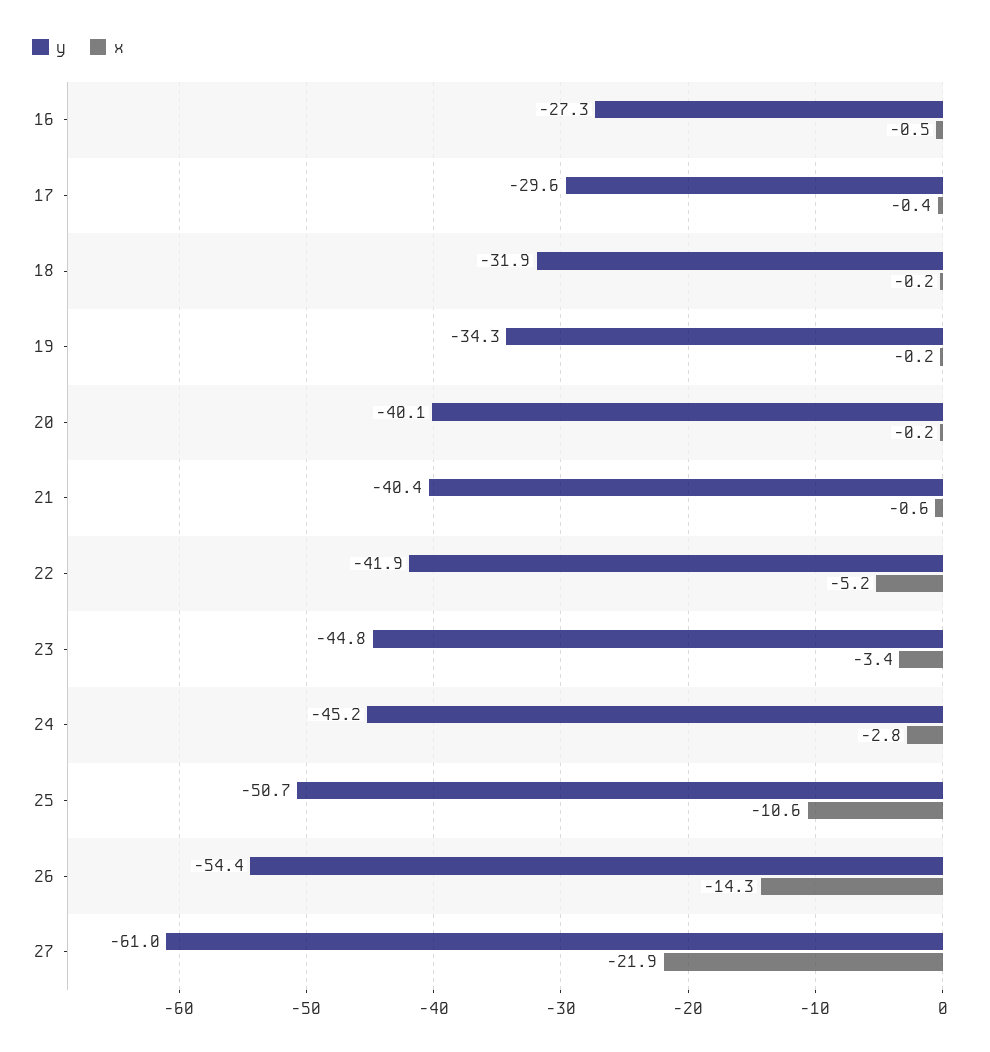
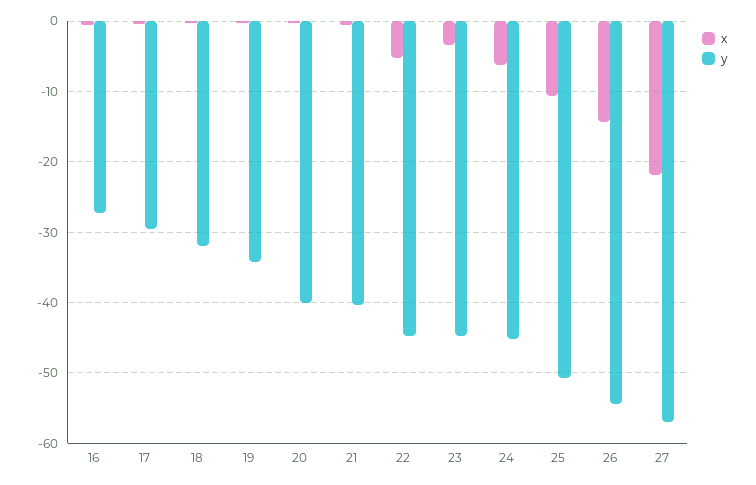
  {
    "y": {
      "16": -27.3,
      "17": -29.6,
      "18": -31.9,
      "19": -34.3,
      "20": -40.1,
      "21": -40.4,
-     "22": -41.9,
+     "22": -45,
      "23": -44.8,
      "24": -45.2,
      "25": -50.7,
      "26": -54.4,
-     "27": -61
+     "27": -57
    },
    "x": {
      "16": -0.5,
      "17": -0.4,
      "18": -0.2,
      "19": -0.2,
      "20": -0.2,
      "21": -0.6,
      "22": -5.2,
      "23": -3.4,
-     "24": -2.8,
+     "24": -6,
      "25": -10.6,
      "26": -14.3,
      "27": -21.9
    }
  }

